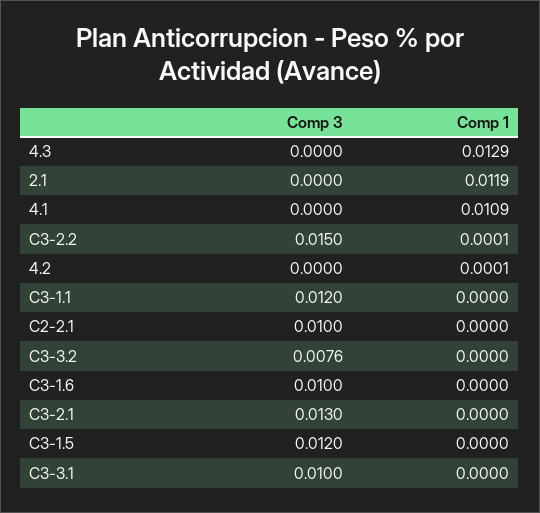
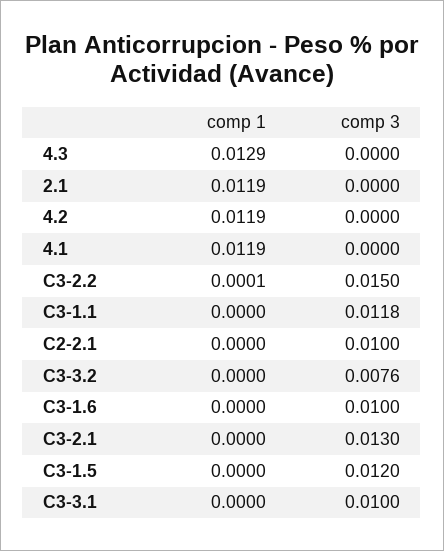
  {
    "Comp 3": {
      "4.3": 0,
      "2.1": 0,
      "4.1": 0,
      "C3-2.2": 0.015,
      "4.2": 0,
-     "C3-1.1": 0.012,
+     "C3-1.1": 0.0118,
      "C2-2.1": 0.01,
      "C3-3.2": 0.0076,
      "C3-1.6": 0.01,
      "C3-2.1": 0.013,
      "C3-1.5": 0.012,
      "C3-3.1": 0.01
    },
    "Comp 1": {
      "4.3": 0.0129,
      "2.1": 0.0119,
-     "4.1": 0.0109,
+     "4.1": 0.0119,
      "C3-2.2": 0.0001,
-     "4.2": 0.0001,
+     "4.2": 0.0119,
      "C3-1.1": 0,
      "C2-2.1": 0,
      "C3-3.2": 0,
      "C3-1.6": 0,
      "C3-2.1": 0,
      "C3-1.5": 0,
      "C3-3.1": 0
    }
  }

